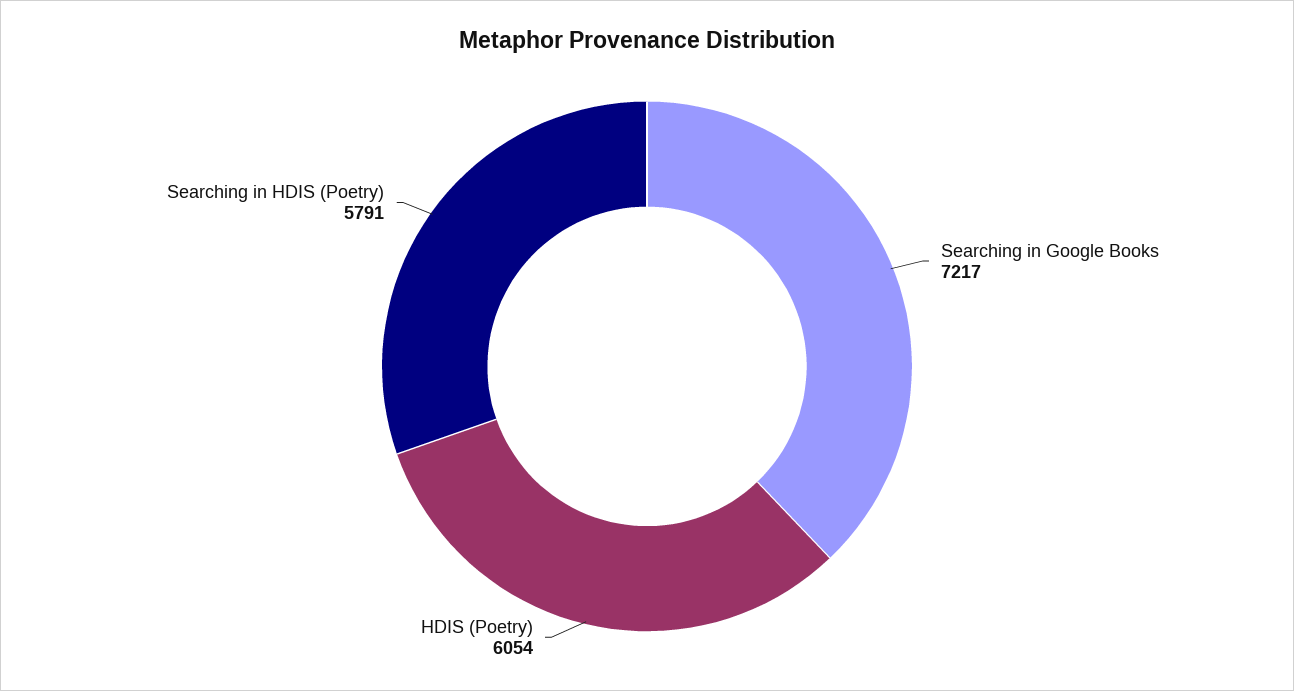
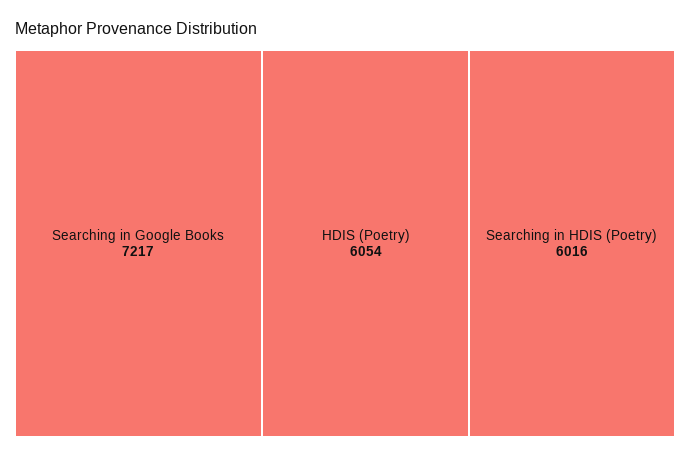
  {
    "Searching in Google Books": 7217,
    "HDIS (Poetry)": 6054,
-   "Searching in HDIS (Poetry)": 5791
+   "Searching in HDIS (Poetry)": 6016
  }

